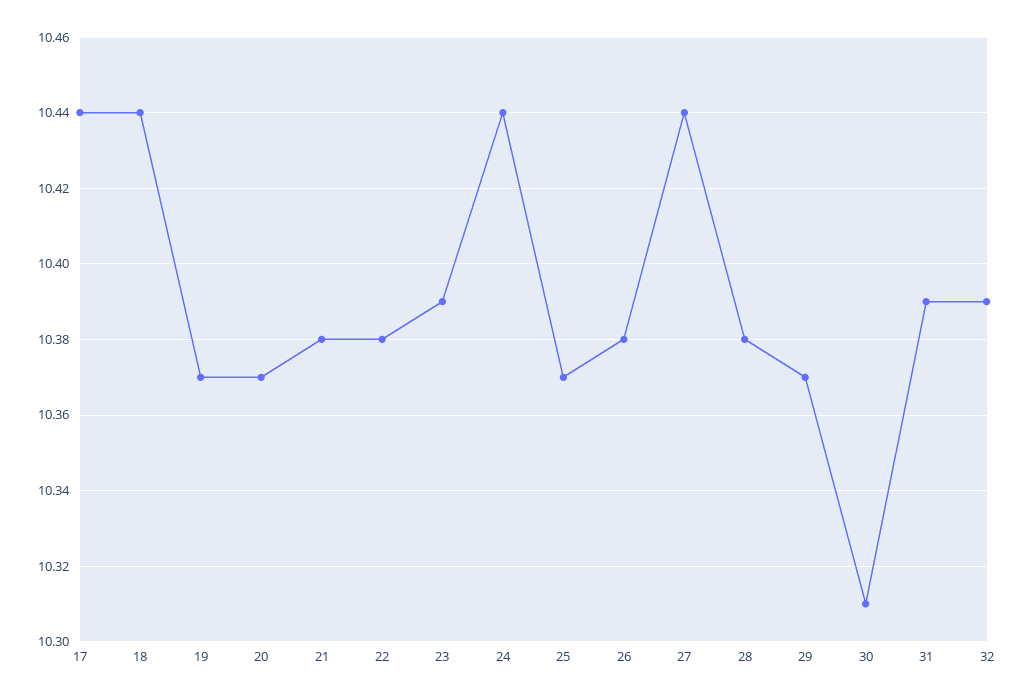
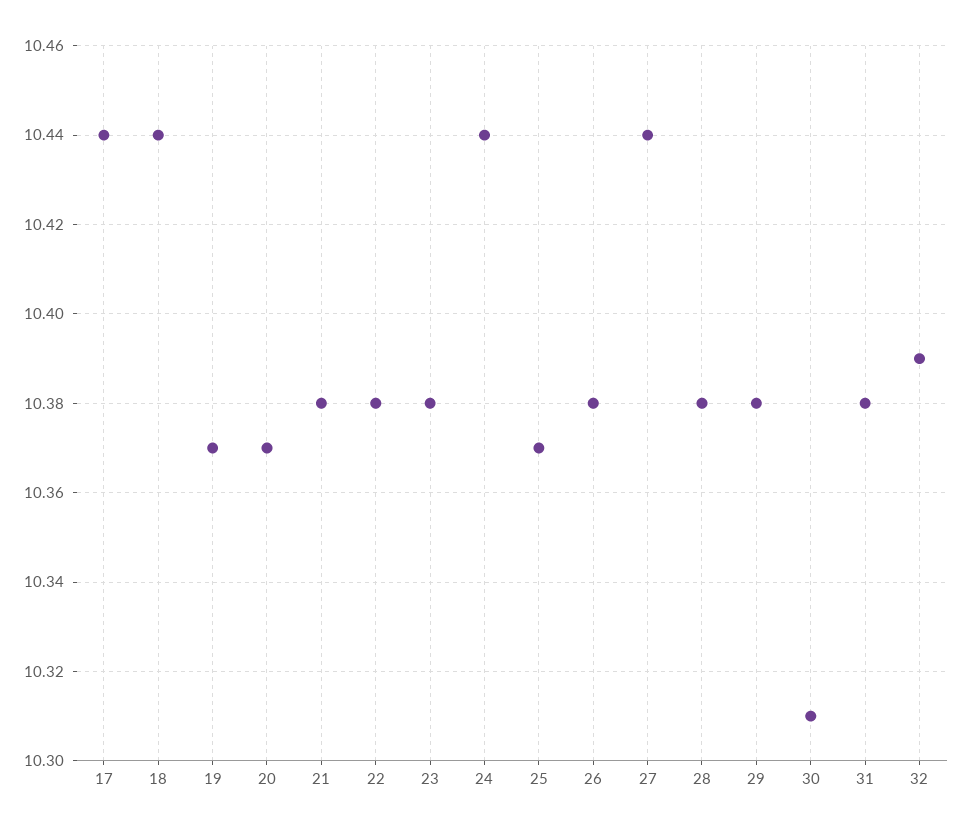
  {
    "17": 10.44,
    "18": 10.44,
    "19": 10.37,
    "20": 10.37,
    "21": 10.38,
    "22": 10.38,
-   "23": 10.39,
+   "23": 10.38,
    "24": 10.44,
    "25": 10.37,
    "26": 10.38,
    "27": 10.44,
    "28": 10.38,
-   "29": 10.37,
+   "29": 10.38,
    "30": 10.31,
-   "31": 10.39,
+   "31": 10.38,
    "32": 10.39
  }

